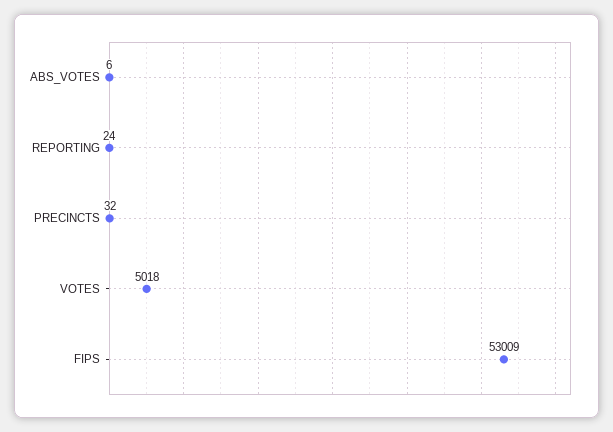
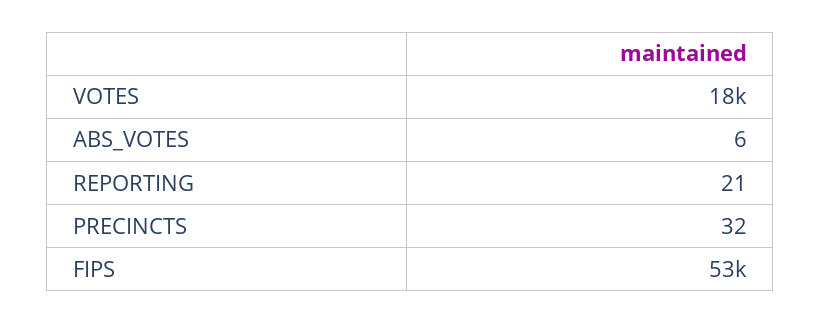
  {
    "ABS_VOTES": 6,
-   "REPORTING": 24,
+   "REPORTING": 21,
    "PRECINCTS": 32,
-   "VOTES": 5018,
+   "VOTES": 18000,
    "FIPS": 53009
  }

